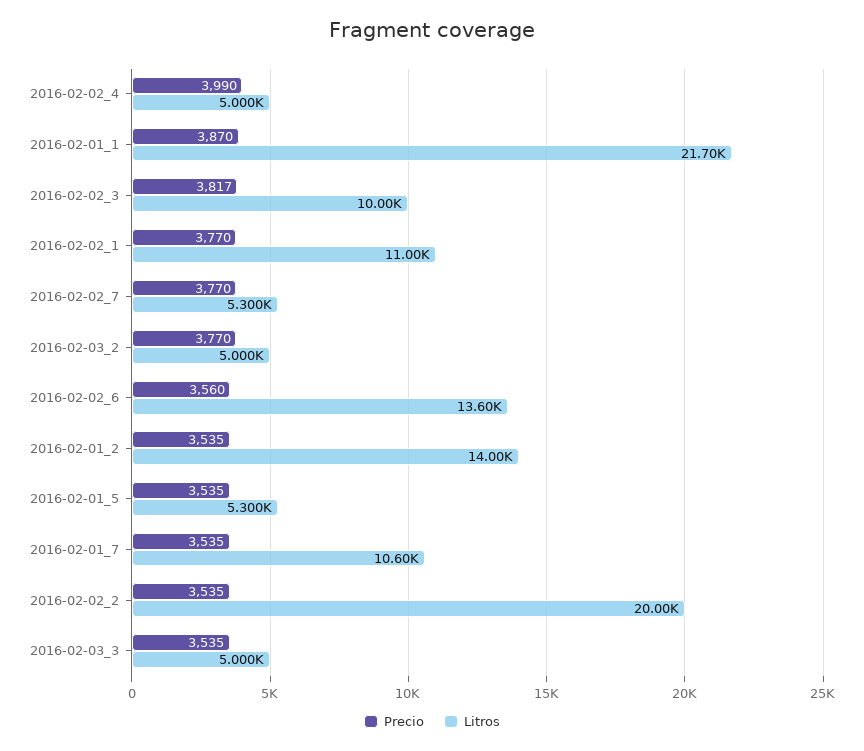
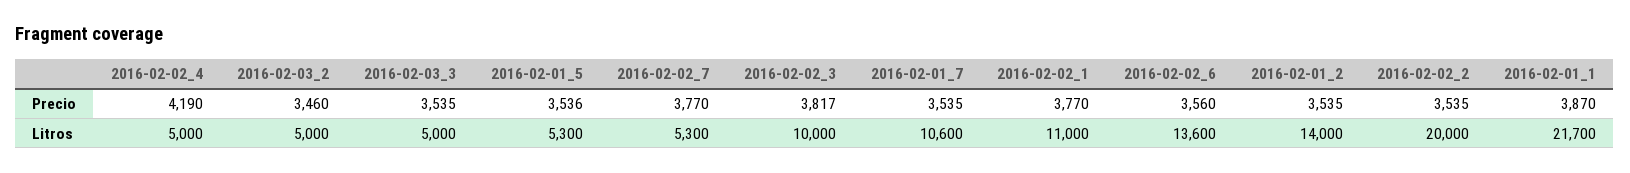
  {
    "Precio": {
-     "2016-02-02_4": 3990,
+     "2016-02-02_4": 4190,
      "2016-02-01_1": 3870,
      "2016-02-02_3": 3817,
      "2016-02-02_1": 3770,
      "2016-02-02_7": 3770,
-     "2016-02-03_2": 3770,
+     "2016-02-03_2": 3460,
      "2016-02-02_6": 3560,
      "2016-02-01_2": 3535,
-     "2016-02-01_5": 3535,
+     "2016-02-01_5": 3536,
      "2016-02-01_7": 3535,
      "2016-02-02_2": 3535,
      "2016-02-03_3": 3535
    },
    "Litros": {
      "2016-02-02_4": 5000,
      "2016-02-01_1": 21700,
      "2016-02-02_3": 10000,
      "2016-02-02_1": 11000,
      "2016-02-02_7": 5300,
      "2016-02-03_2": 5000,
      "2016-02-02_6": 13600,
      "2016-02-01_2": 14000,
      "2016-02-01_5": 5300,
      "2016-02-01_7": 10600,
      "2016-02-02_2": 20000,
      "2016-02-03_3": 5000
    }
  }

